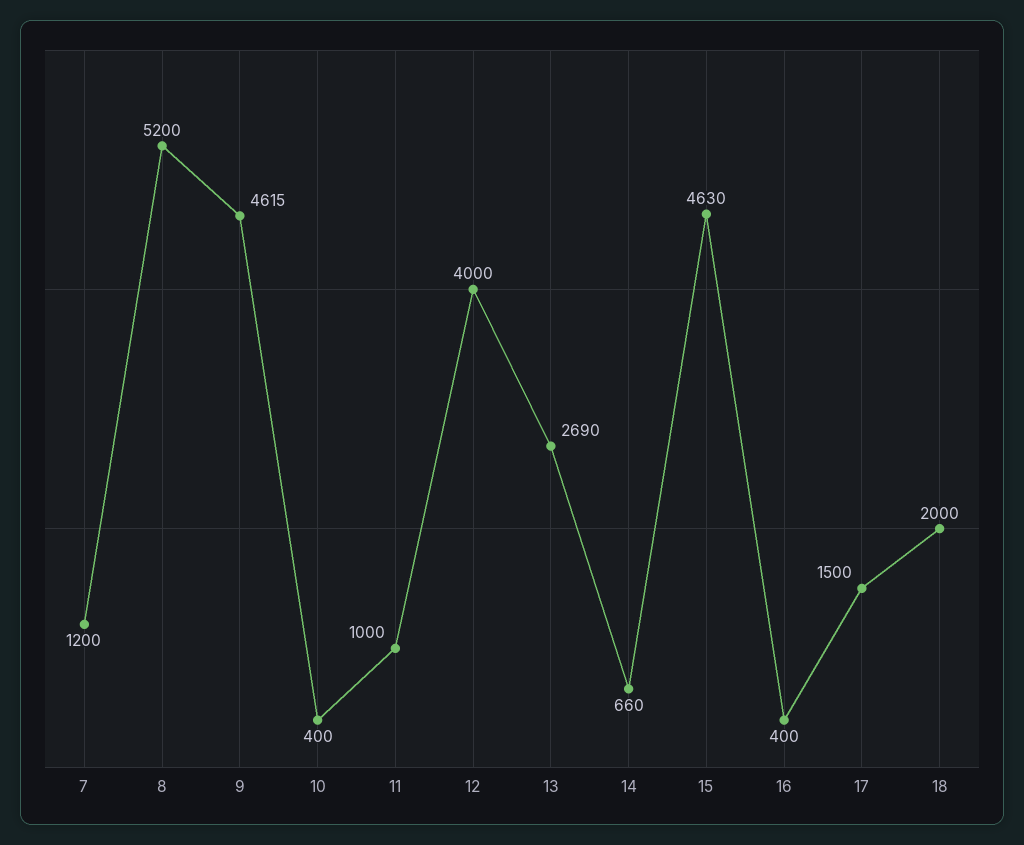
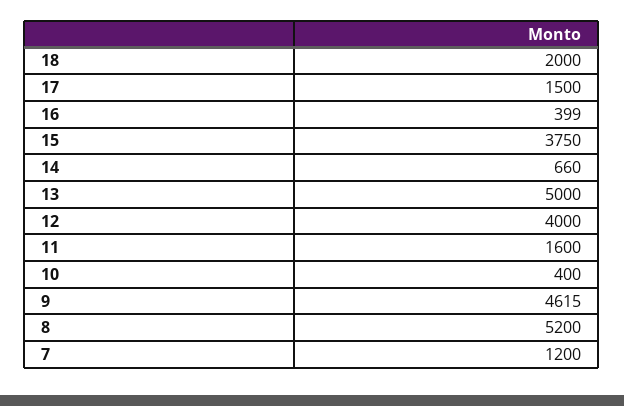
  {
    "7": 1200,
    "8": 5200,
    "9": 4615,
    "10": 400,
-   "11": 1000,
+   "11": 1600,
    "12": 4000,
-   "13": 2690,
+   "13": 5000,
    "14": 660,
-   "15": 4630,
+   "15": 3750,
-   "16": 400,
+   "16": 399,
    "17": 1500,
    "18": 2000
  }

